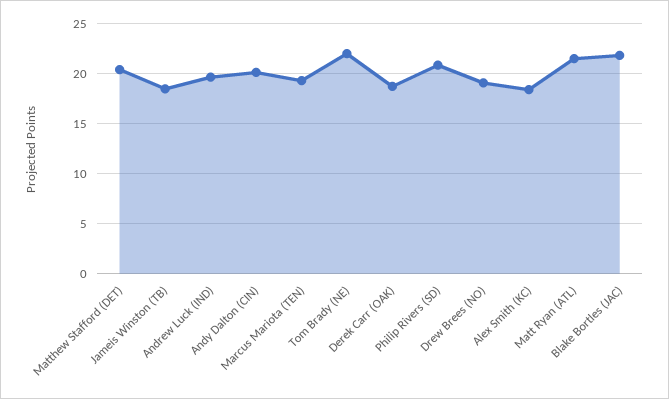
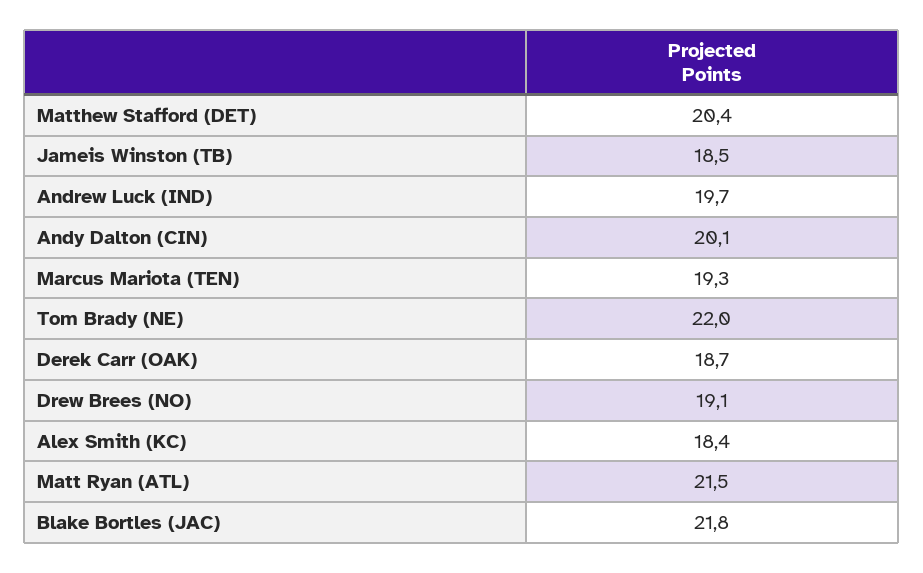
  {
    "Matthew Stafford (DET)": 20.4,
    "Jameis Winston (TB)": 18.5,
    "Andrew Luck (IND)": 19.7,
    "Andy Dalton (CIN)": 20.1,
    "Marcus Mariota (TEN)": 19.3,
    "Tom Brady (NE)": 22,
    "Derek Carr (OAK)": 18.7,
-   "Philip Rivers (SD)": 21,
    "Drew Brees (NO)": 19.1,
    "Alex Smith (KC)": 18.4,
    "Matt Ryan (ATL)": 21.5,
    "Blake Bortles (JAC)": 21.8
  }

